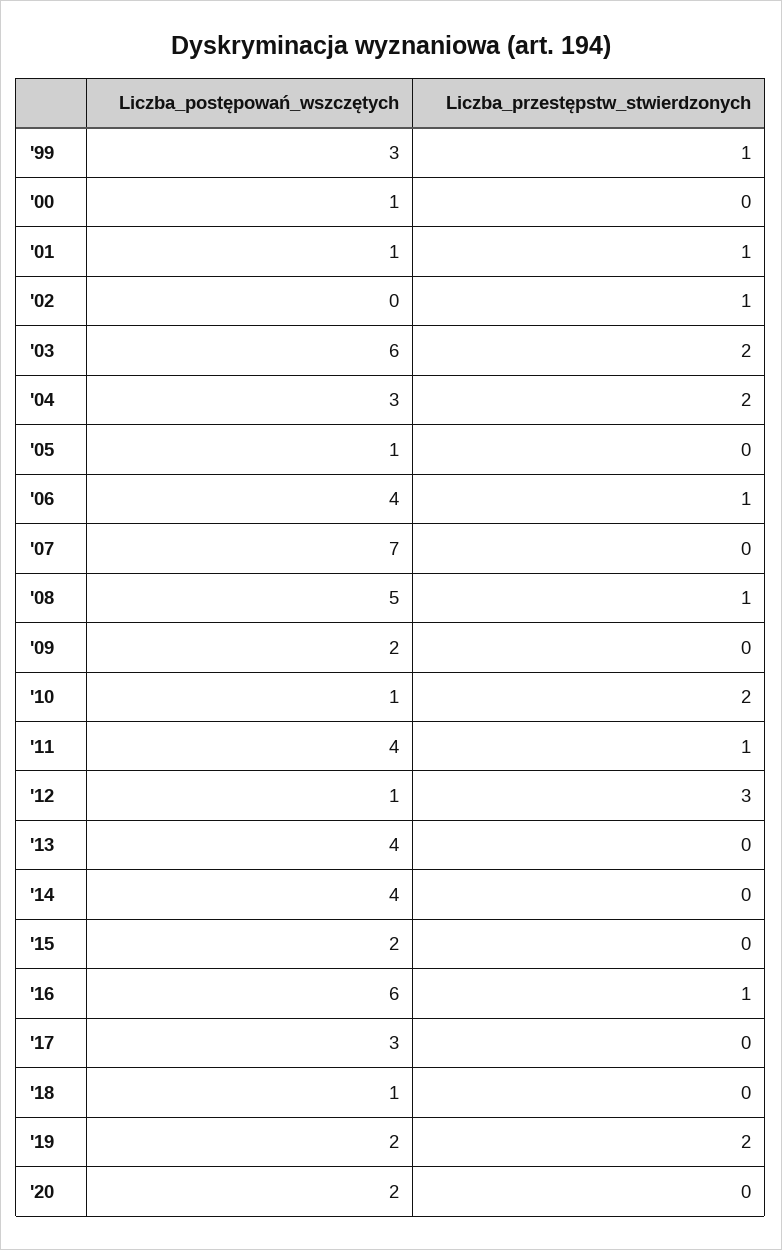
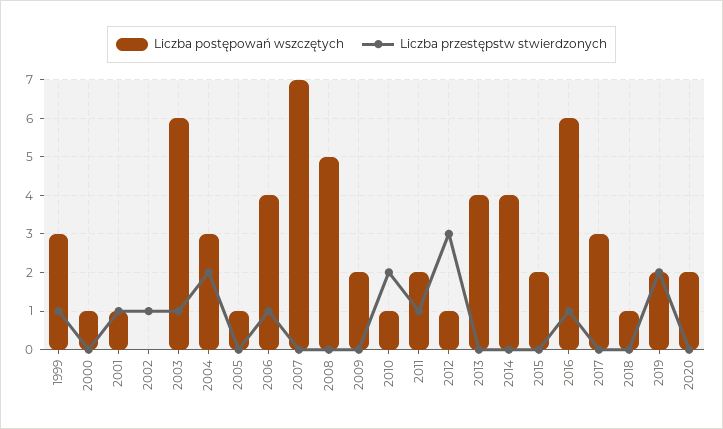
  {
    "Liczba_postępowań_wszczętych": {
      "'99": 3,
      "'00": 1,
      "'01": 1,
      "'02": 0,
      "'03": 6,
      "'04": 3,
      "'05": 1,
      "'06": 4,
      "'07": 7,
      "'08": 5,
      "'09": 2,
      "'10": 1,
-     "'11": 4,
+     "'11": 2,
      "'12": 1,
      "'13": 4,
      "'14": 4,
      "'15": 2,
      "'16": 6,
      "'17": 3,
      "'18": 1,
      "'19": 2,
      "'20": 2
    },
    "Liczba_przestępstw_stwierdzonych": {
      "'99": 1,
      "'00": 0,
      "'01": 1,
      "'02": 1,
-     "'03": 2,
+     "'03": 1,
      "'04": 2,
      "'05": 0,
      "'06": 1,
      "'07": 0,
-     "'08": 1,
+     "'08": 0,
      "'09": 0,
      "'10": 2,
      "'11": 1,
      "'12": 3,
      "'13": 0,
      "'14": 0,
      "'15": 0,
      "'16": 1,
      "'17": 0,
      "'18": 0,
      "'19": 2,
      "'20": 0
    }
  }

